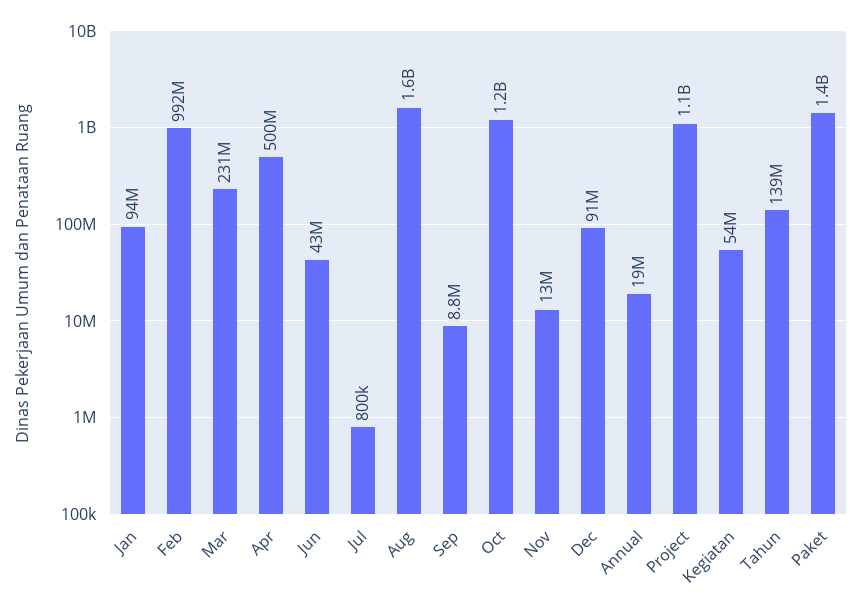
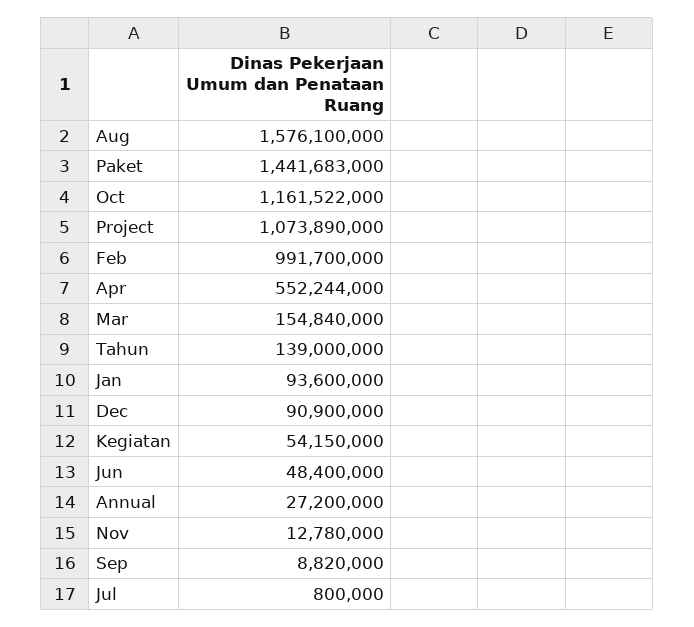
  {
    "Jan": 93600000,
    "Feb": 991700000,
-   "Mar": 231000000,
+   "Mar": 154840000,
-   "Apr": 500000000,
+   "Apr": 552244000,
-   "Jun": 43000000,
+   "Jun": 48400000,
    "Jul": 800000,
    "Aug": 1576100000,
    "Sep": 8820000,
    "Oct": 1161522000,
    "Nov": 12780000,
    "Dec": 90900000,
-   "Annual": 19000000,
+   "Annual": 27200000,
    "Project": 1073890000,
    "Kegiatan": 54150000,
    "Tahun": 139000000,
    "Paket": 1441683000
  }

